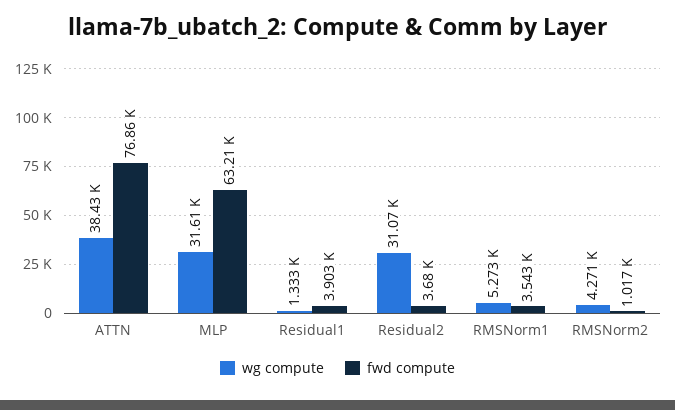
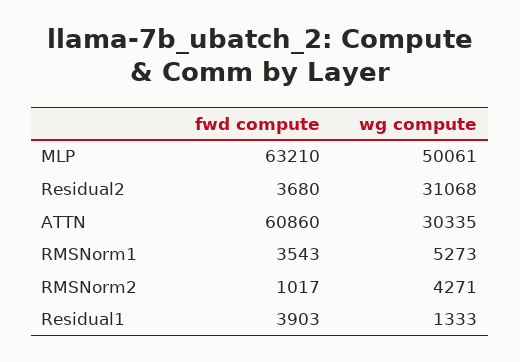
  {
    "wg compute": {
-     "ATTN": 38430,
+     "ATTN": 30335,
-     "MLP": 31610,
+     "MLP": 50061,
      "Residual1": 1333,
      "Residual2": 31068,
      "RMSNorm1": 5273,
      "RMSNorm2": 4271
    },
    "fwd compute": {
-     "ATTN": 76860,
+     "ATTN": 60860,
      "MLP": 63210,
      "Residual1": 3903,
      "Residual2": 3680,
      "RMSNorm1": 3543,
      "RMSNorm2": 1017
    }
  }

